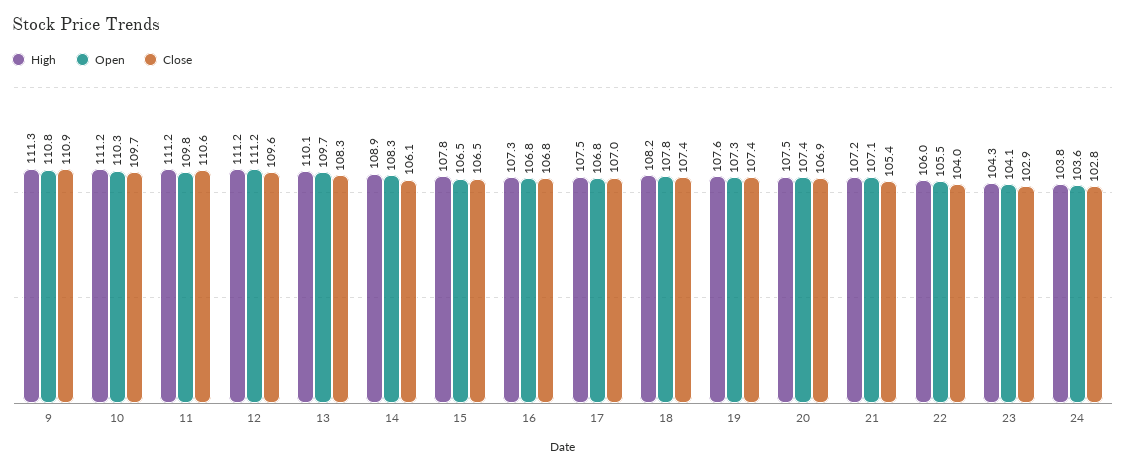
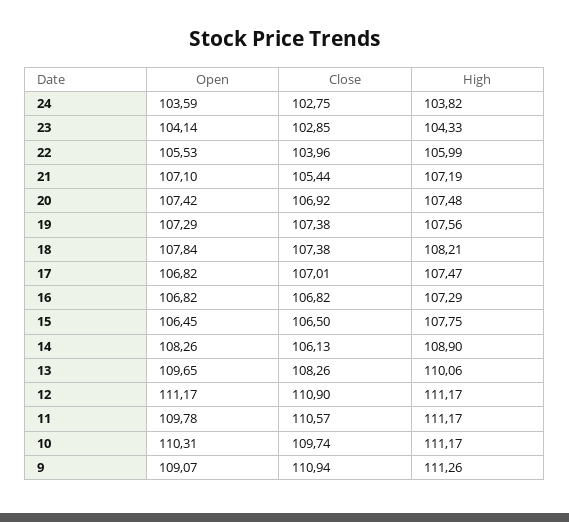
  {
    "High": {
      "9": 111.26,
      "10": 111.17,
      "11": 111.17,
      "12": 111.17,
      "13": 110.06,
      "14": 108.9,
      "15": 107.75,
      "16": 107.29,
      "17": 107.47,
      "18": 108.21,
      "19": 107.56,
      "20": 107.48,
      "21": 107.19,
      "22": 105.99,
      "23": 104.33,
      "24": 103.82
    },
    "Open": {
-     "9": 110.8,
+     "9": 109.07,
      "10": 110.31,
      "11": 109.78,
      "12": 111.17,
      "13": 109.65,
      "14": 108.26,
      "15": 106.45,
      "16": 106.82,
      "17": 106.82,
      "18": 107.84,
      "19": 107.29,
      "20": 107.42,
      "21": 107.1,
      "22": 105.53,
      "23": 104.14,
      "24": 103.59
    },
    "Close": {
      "9": 110.94,
      "10": 109.74,
      "11": 110.57,
-     "12": 109.6,
+     "12": 110.9,
      "13": 108.26,
      "14": 106.13,
      "15": 106.5,
      "16": 106.82,
      "17": 107.01,
      "18": 107.38,
      "19": 107.38,
      "20": 106.92,
      "21": 105.44,
      "22": 103.96,
      "23": 102.85,
      "24": 102.75
    }
  }

